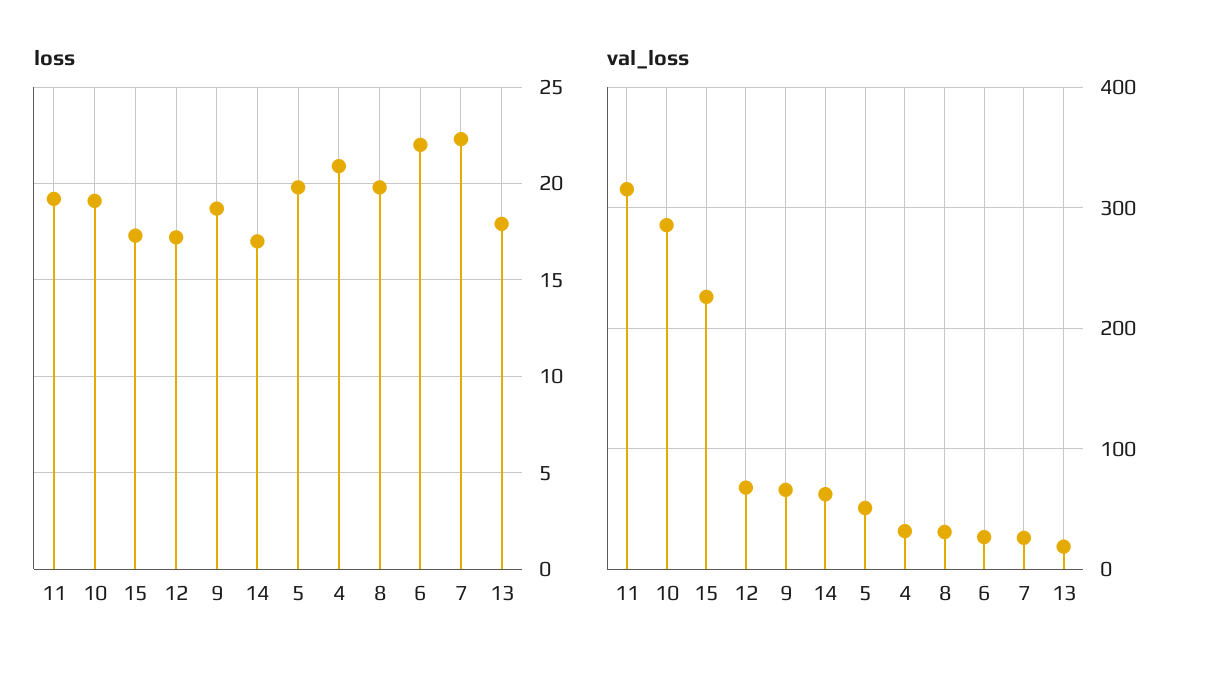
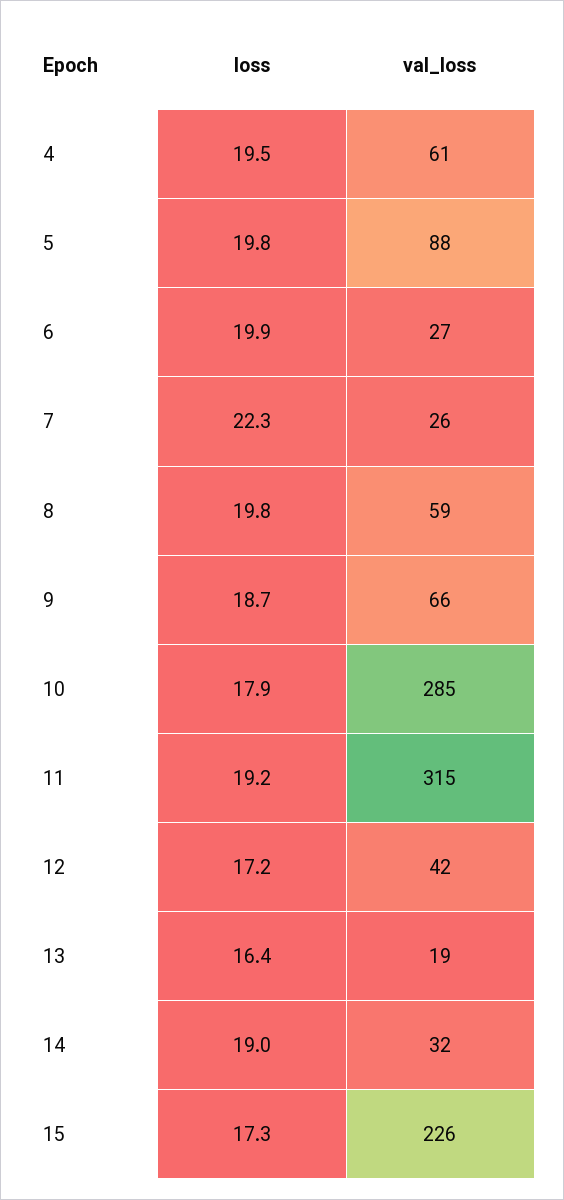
  {
    "loss": {
      "11": 19.2,
-     "10": 19,
+     "10": 17.9,
      "15": 17.3,
      "12": 17.2,
      "9": 18.7,
-     "14": 17,
+     "14": 19,
      "5": 19.8,
-     "4": 21,
+     "4": 19.5,
      "8": 19.8,
-     "6": 22,
+     "6": 19.9,
      "7": 22.3,
-     "13": 18
+     "13": 16.4
    },
    "val_loss": {
      "11": 315,
      "10": 285,
      "15": 226,
-     "12": 70,
+     "12": 42,
      "9": 66,
-     "14": 60,
+     "14": 32,
-     "5": 50,
+     "5": 88,
-     "4": 30,
+     "4": 61,
-     "8": 30,
+     "8": 59,
      "6": 27,
      "7": 26,
      "13": 19
    }
  }

